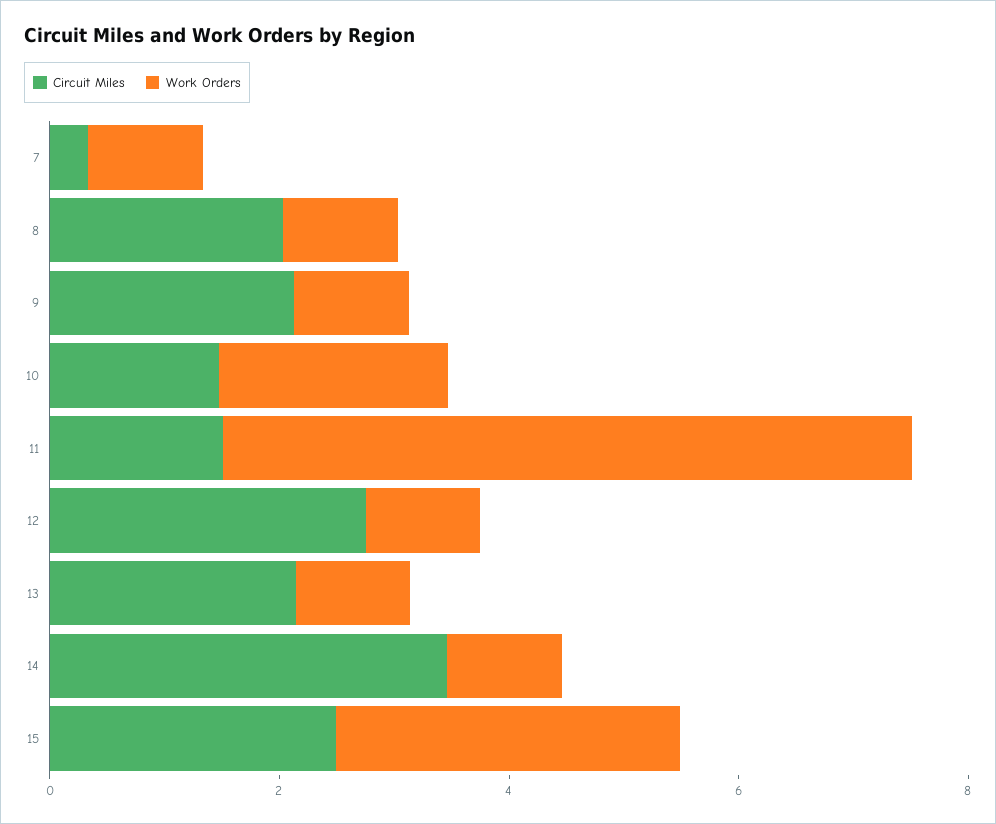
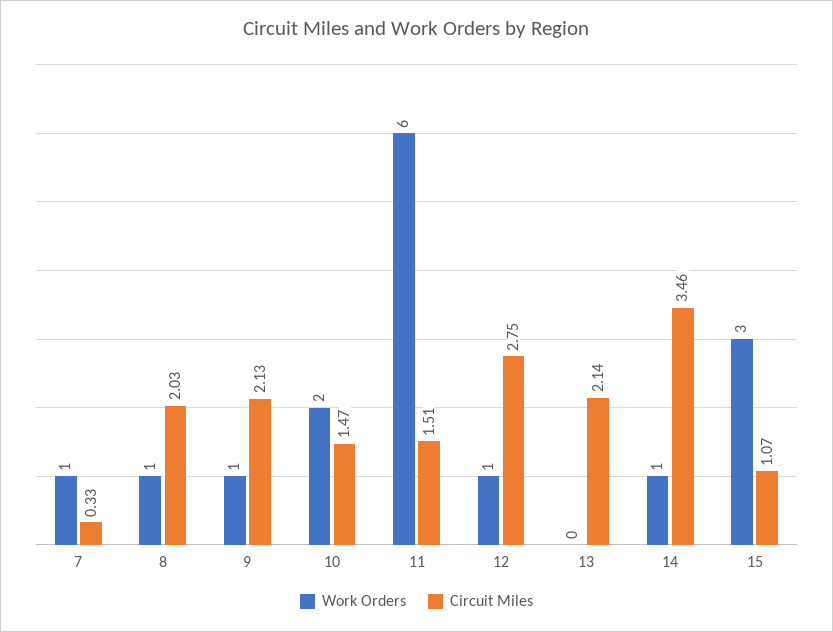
  {
    "Circuit Miles": {
      "7": 0.33,
      "8": 2.03,
      "9": 2.13,
      "10": 1.47,
      "11": 1.51,
      "12": 2.75,
      "13": 2.14,
      "14": 3.46,
-     "15": 2.5
+     "15": 1.07
    },
    "Work Orders": {
      "7": 1,
      "8": 1,
      "9": 1,
      "10": 2,
      "11": 6,
      "12": 1,
-     "13": 1,
+     "13": 0,
      "14": 1,
      "15": 3
    }
  }

